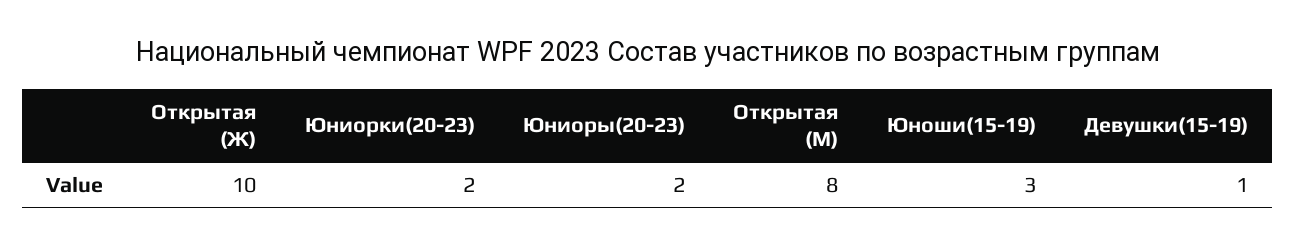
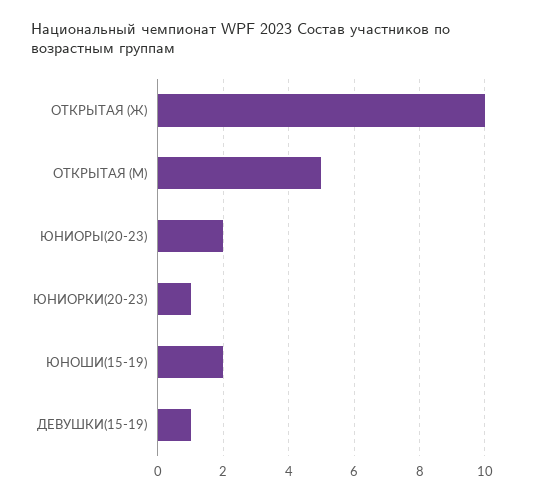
  {
    "Открытая (Ж)": 10,
-   "Юниорки(20-23)": 2,
+   "Юниорки(20-23)": 1,
    "Юниоры(20-23)": 2,
-   "Открытая (М)": 8,
+   "Открытая (М)": 5,
-   "Юноши(15-19)": 3,
+   "Юноши(15-19)": 2,
    "Девушки(15-19)": 1
  }

